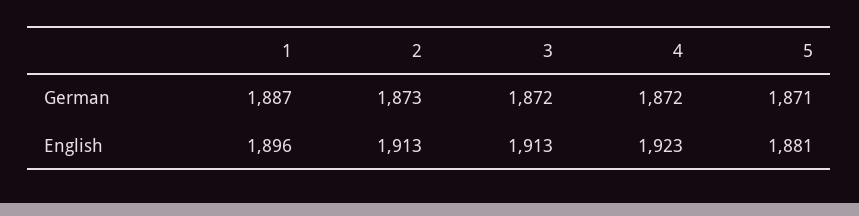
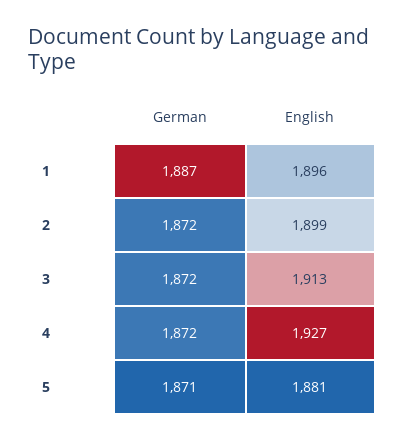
  {
    "1": {
      "German": 1887,
      "English": 1896
    },
    "2": {
-     "German": 1873,
+     "German": 1872,
-     "English": 1913
+     "English": 1899
    },
    "3": {
      "German": 1872,
      "English": 1913
    },
    "4": {
      "German": 1872,
-     "English": 1923
+     "English": 1927
    },
    "5": {
      "German": 1871,
      "English": 1881
    }
  }

